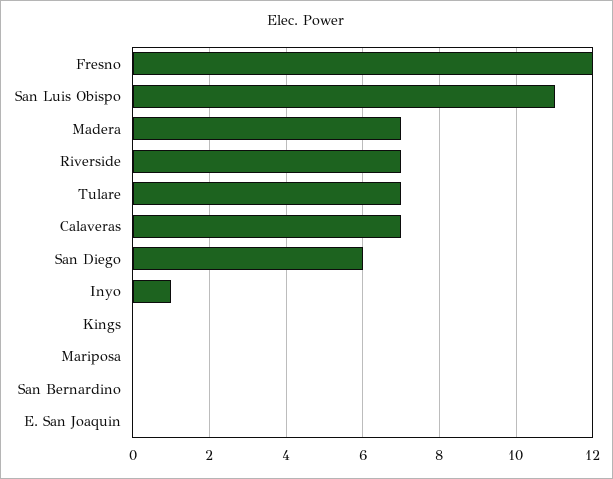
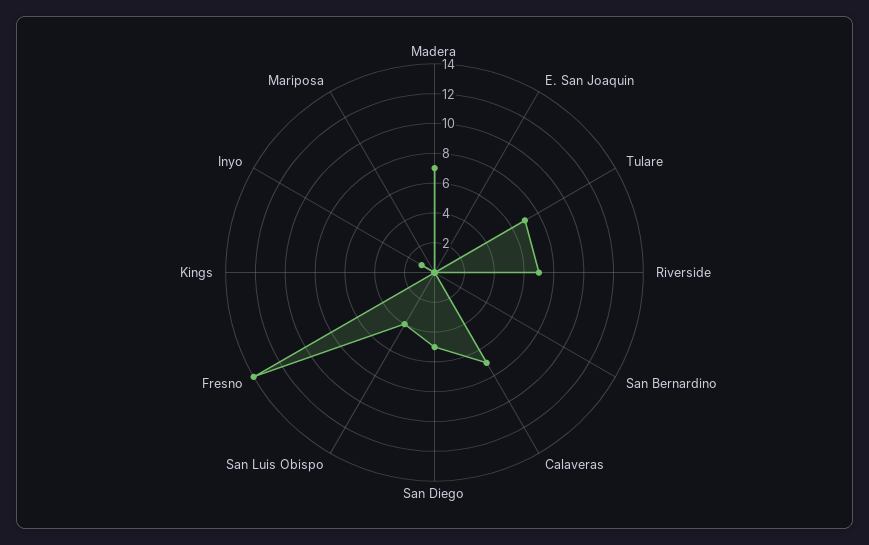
  {
-   "Fresno": 12,
+   "Fresno": 14,
-   "San Luis Obispo": 11,
+   "San Luis Obispo": 4,
    "Madera": 7,
    "Riverside": 7,
    "Tulare": 7,
    "Calaveras": 7,
-   "San Diego": 6,
+   "San Diego": 5,
    "Inyo": 1,
    "Kings": 0,
    "Mariposa": 0,
    "San Bernardino": 0,
    "E. San Joaquin": 0
  }

